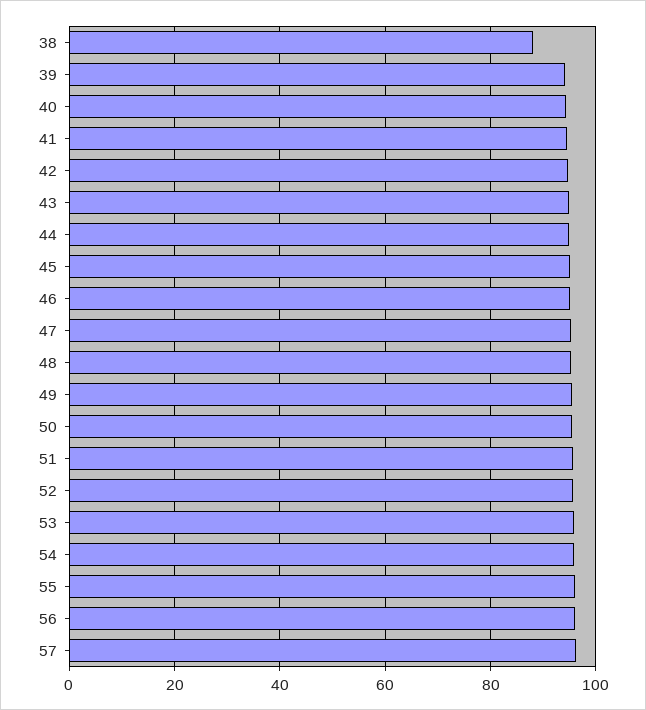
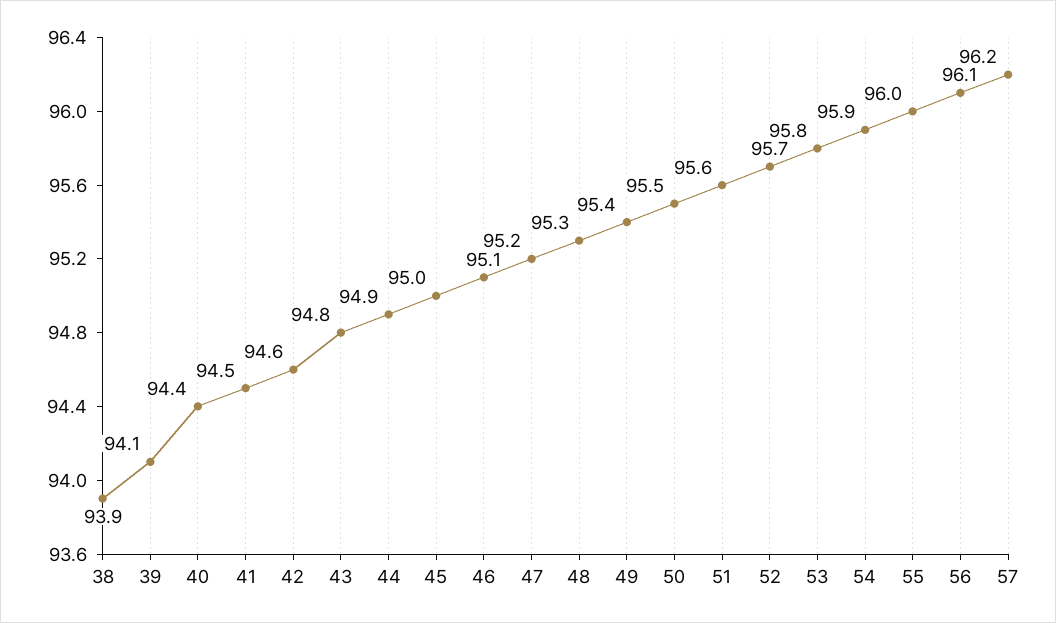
  {
-   "38": 88,
+   "38": 93.9,
    "39": 94.1,
    "40": 94.4,
    "41": 94.5,
    "42": 94.6,
    "43": 94.8,
    "44": 94.9,
    "45": 95,
    "46": 95.1,
    "47": 95.2,
    "48": 95.3,
    "49": 95.4,
    "50": 95.5,
    "51": 95.6,
    "52": 95.7,
    "53": 95.8,
    "54": 95.9,
    "55": 96,
    "56": 96.1,
    "57": 96.2
  }

